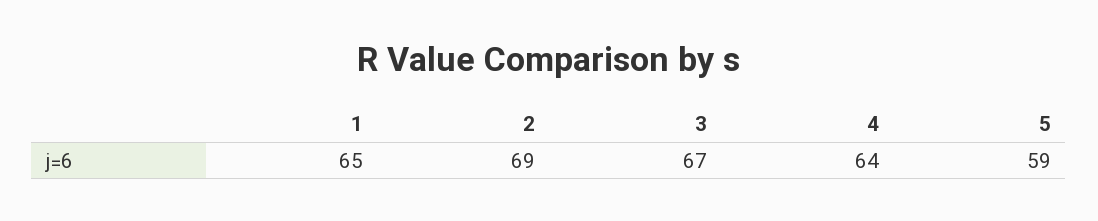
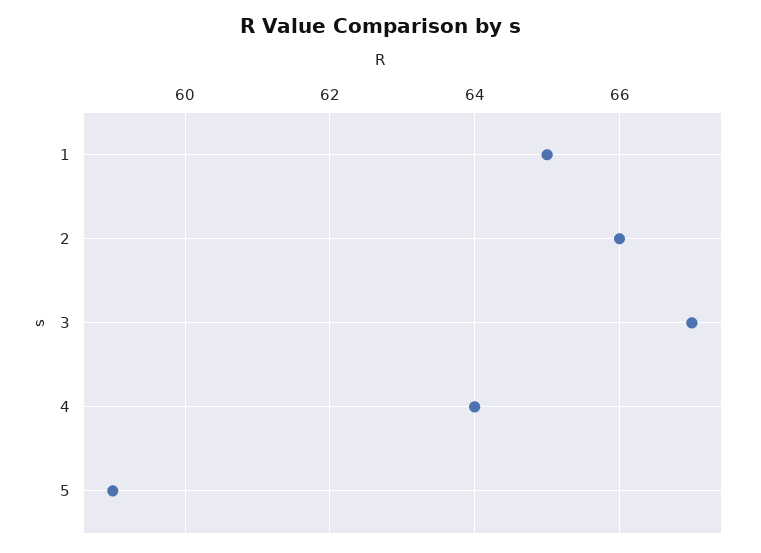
  {
    "1": 65,
-   "2": 69,
+   "2": 66,
    "3": 67,
    "4": 64,
    "5": 59
  }

